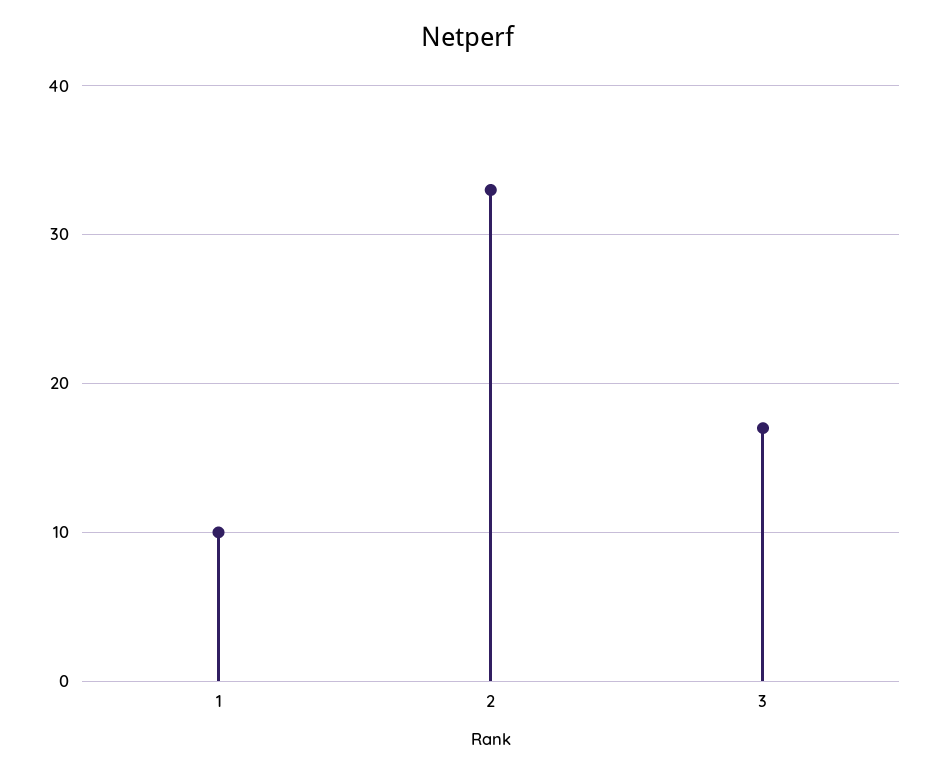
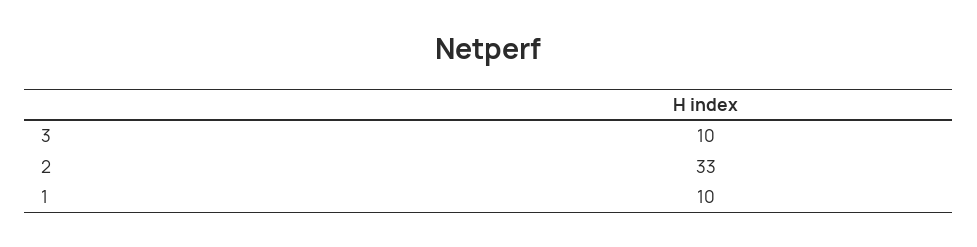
  {
    "1": 10,
    "2": 33,
-   "3": 17
+   "3": 10
  }

